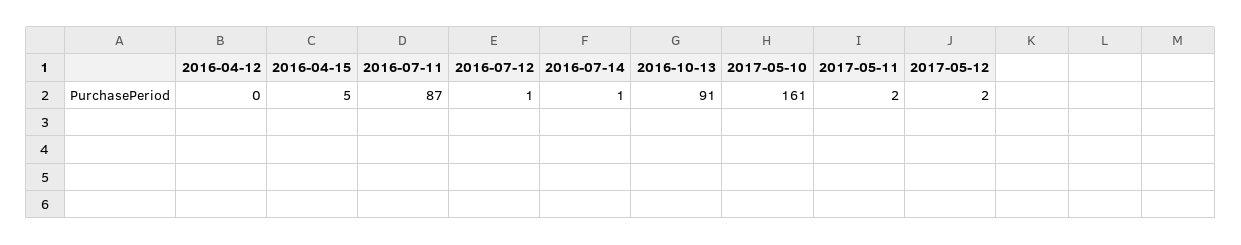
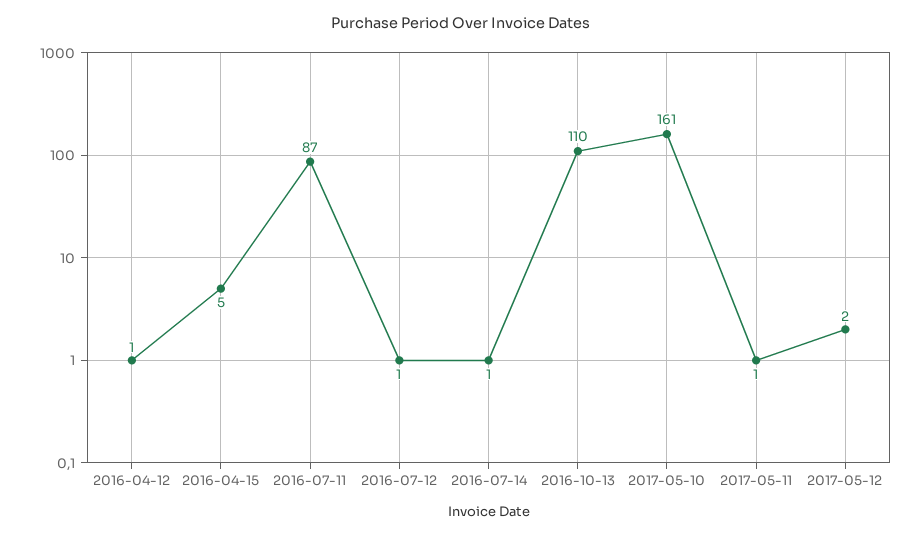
  {
-   "2016-04-12": 0,
+   "2016-04-12": 1,
    "2016-04-15": 5,
    "2016-07-11": 87,
    "2016-07-12": 1,
    "2016-07-14": 1,
-   "2016-10-13": 91,
+   "2016-10-13": 110,
    "2017-05-10": 161,
-   "2017-05-11": 2,
+   "2017-05-11": 1,
    "2017-05-12": 2
  }

